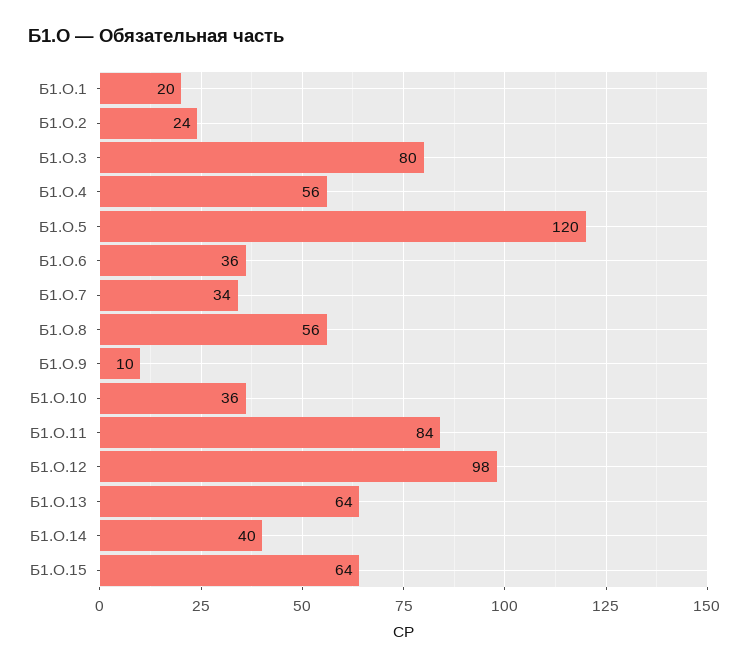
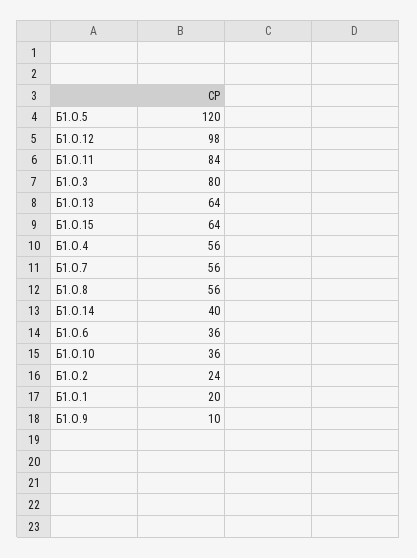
  {
    "Б1.О.1": 20,
    "Б1.О.2": 24,
    "Б1.О.3": 80,
    "Б1.О.4": 56,
    "Б1.О.5": 120,
    "Б1.О.6": 36,
-   "Б1.О.7": 34,
+   "Б1.О.7": 56,
    "Б1.О.8": 56,
    "Б1.О.9": 10,
    "Б1.О.10": 36,
    "Б1.О.11": 84,
    "Б1.О.12": 98,
    "Б1.О.13": 64,
    "Б1.О.14": 40,
    "Б1.О.15": 64
  }

